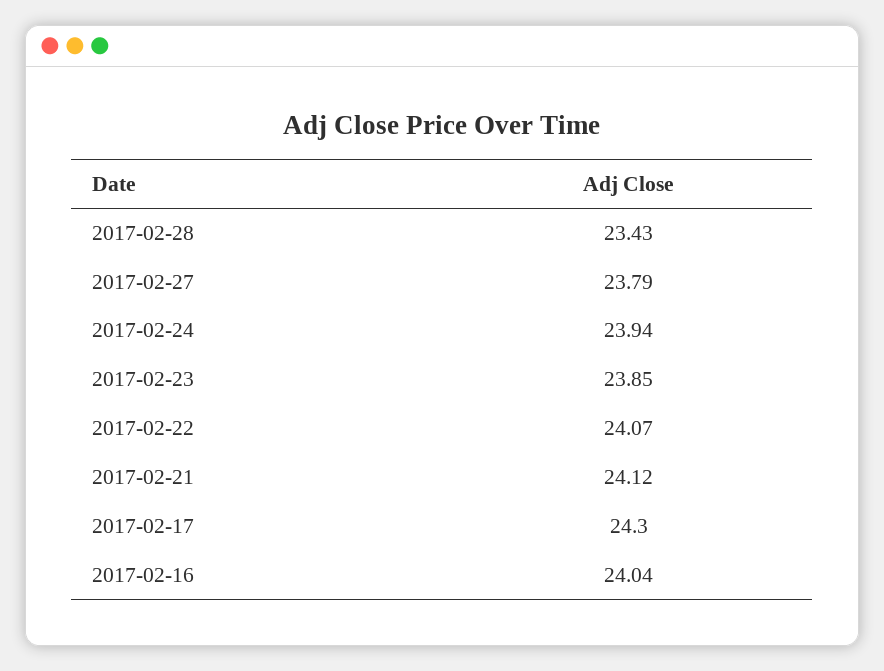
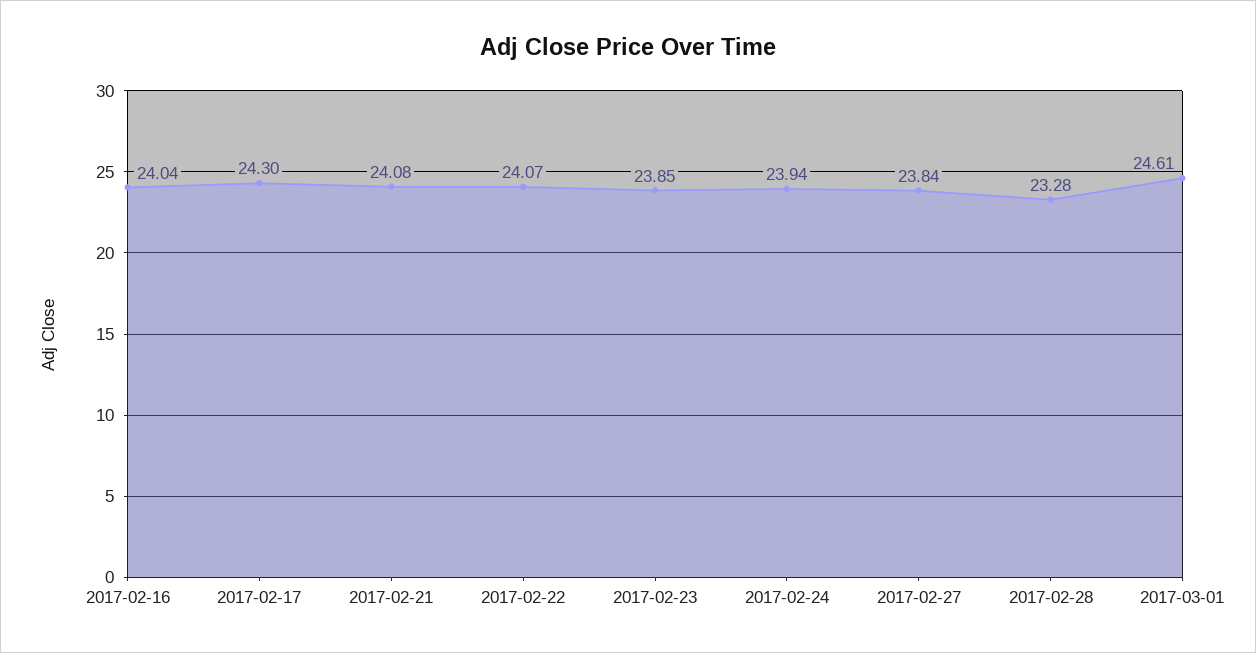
  {
-   "2017-02-28": 23.43,
+   "2017-02-28": 23.28,
-   "2017-02-27": 23.79,
+   "2017-02-27": 23.84,
    "2017-02-24": 23.94,
    "2017-02-23": 23.85,
    "2017-02-22": 24.07,
-   "2017-02-21": 24.12,
+   "2017-02-21": 24.08,
    "2017-02-17": 24.3,
-   "2017-02-16": 24.04
+   "2017-02-16": 24.04,
+   "2017-03-01": 24.61
  }

